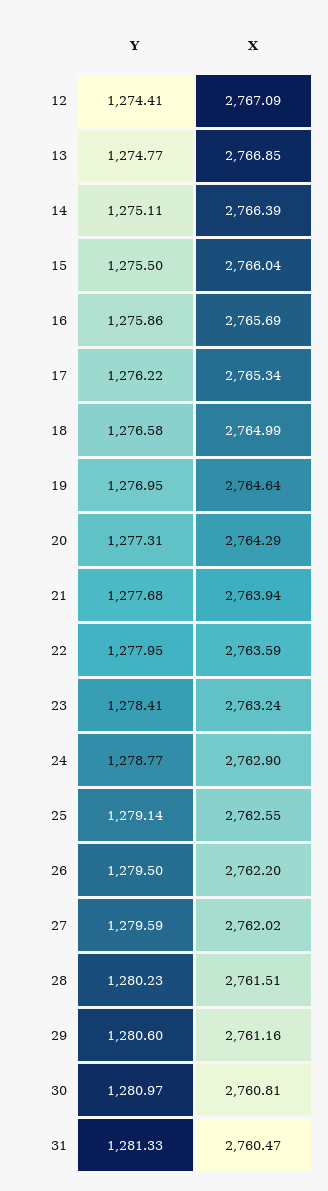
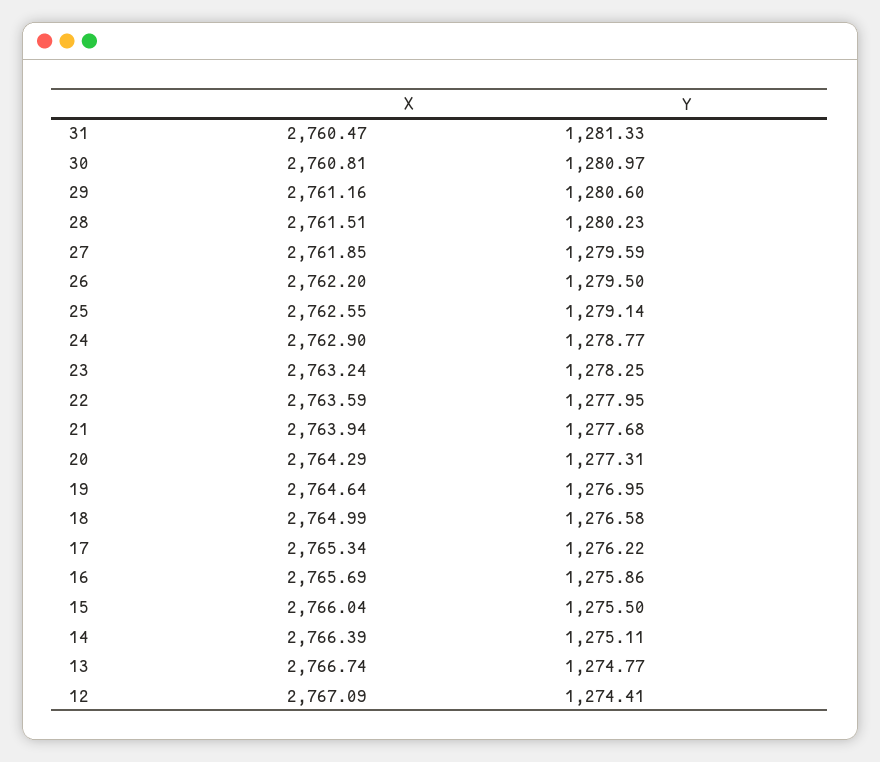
  {
    "Y": {
      "12": 1274.41,
      "13": 1274.77,
      "14": 1275.11,
      "15": 1275.5,
      "16": 1275.86,
      "17": 1276.22,
      "18": 1276.58,
      "19": 1276.95,
      "20": 1277.31,
      "21": 1277.68,
      "22": 1277.95,
-     "23": 1278.41,
+     "23": 1278.25,
      "24": 1278.77,
      "25": 1279.14,
      "26": 1279.5,
      "27": 1279.59,
      "28": 1280.23,
      "29": 1280.6,
      "30": 1280.97,
      "31": 1281.33
    },
    "X": {
      "12": 2767.09,
-     "13": 2766.85,
+     "13": 2766.74,
      "14": 2766.39,
      "15": 2766.04,
      "16": 2765.69,
      "17": 2765.34,
      "18": 2764.99,
      "19": 2764.64,
      "20": 2764.29,
      "21": 2763.94,
      "22": 2763.59,
      "23": 2763.24,
      "24": 2762.9,
      "25": 2762.55,
      "26": 2762.2,
-     "27": 2762.02,
+     "27": 2761.85,
      "28": 2761.51,
      "29": 2761.16,
      "30": 2760.81,
      "31": 2760.47
    }
  }

